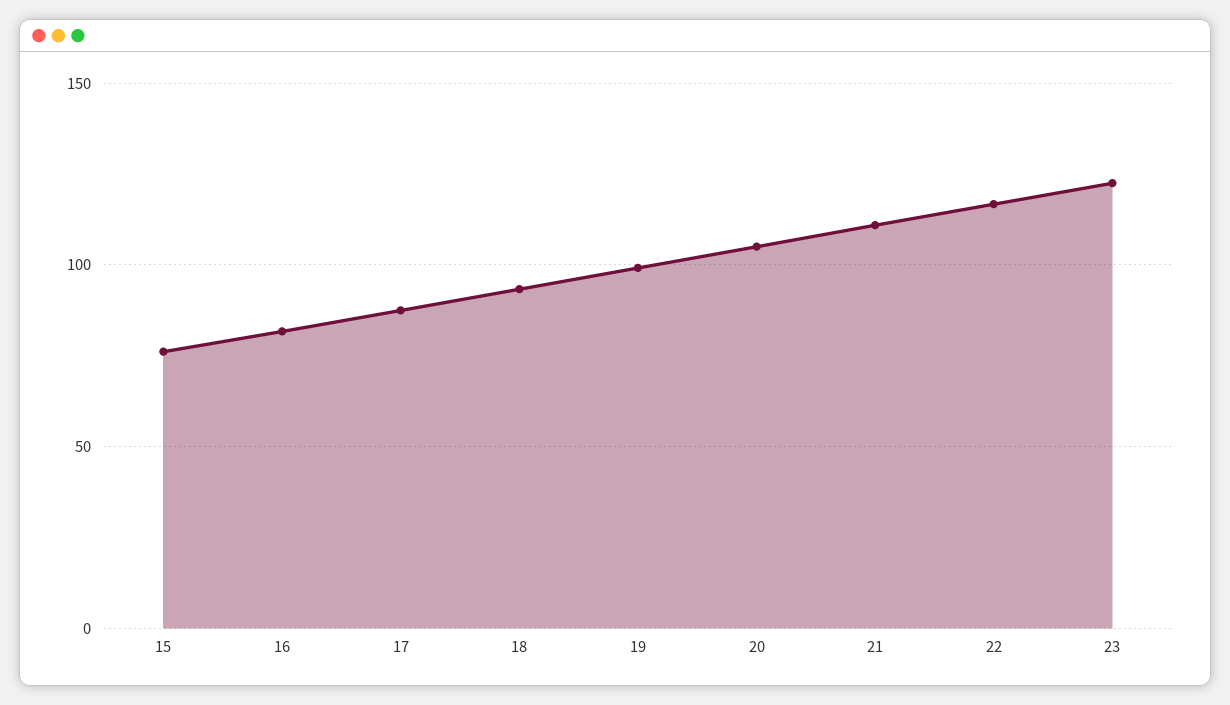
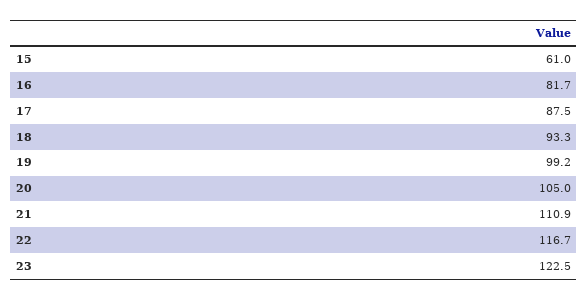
  {
-   "15": 75,
+   "15": 61,
    "16": 81.7,
    "17": 87.5,
    "18": 93.3,
    "19": 99.2,
    "20": 105,
    "21": 110.9,
    "22": 116.7,
    "23": 122.5
  }

